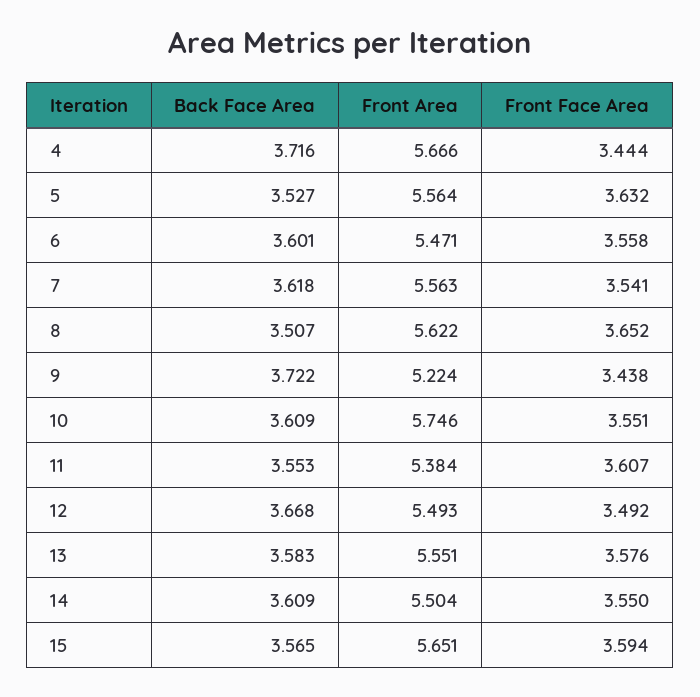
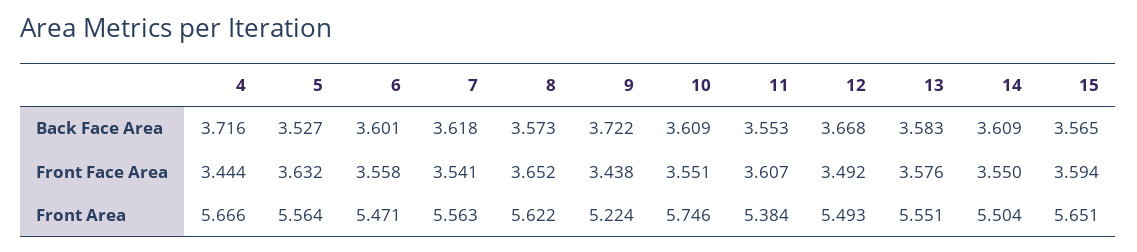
  {
    "Back Face Area": {
      "4": 3.716,
      "5": 3.527,
      "6": 3.601,
      "7": 3.618,
-     "8": 3.507,
+     "8": 3.573,
      "9": 3.722,
      "10": 3.609,
      "11": 3.553,
      "12": 3.668,
      "13": 3.583,
      "14": 3.609,
      "15": 3.565
    },
    "Front Area": {
      "4": 5.666,
      "5": 5.564,
      "6": 5.471,
      "7": 5.563,
      "8": 5.622,
      "9": 5.224,
      "10": 5.746,
      "11": 5.384,
      "12": 5.493,
      "13": 5.551,
      "14": 5.504,
      "15": 5.651
    },
    "Front Face Area": {
      "4": 3.444,
      "5": 3.632,
      "6": 3.558,
      "7": 3.541,
      "8": 3.652,
      "9": 3.438,
      "10": 3.551,
      "11": 3.607,
      "12": 3.492,
      "13": 3.576,
      "14": 3.55,
      "15": 3.594
    }
  }

